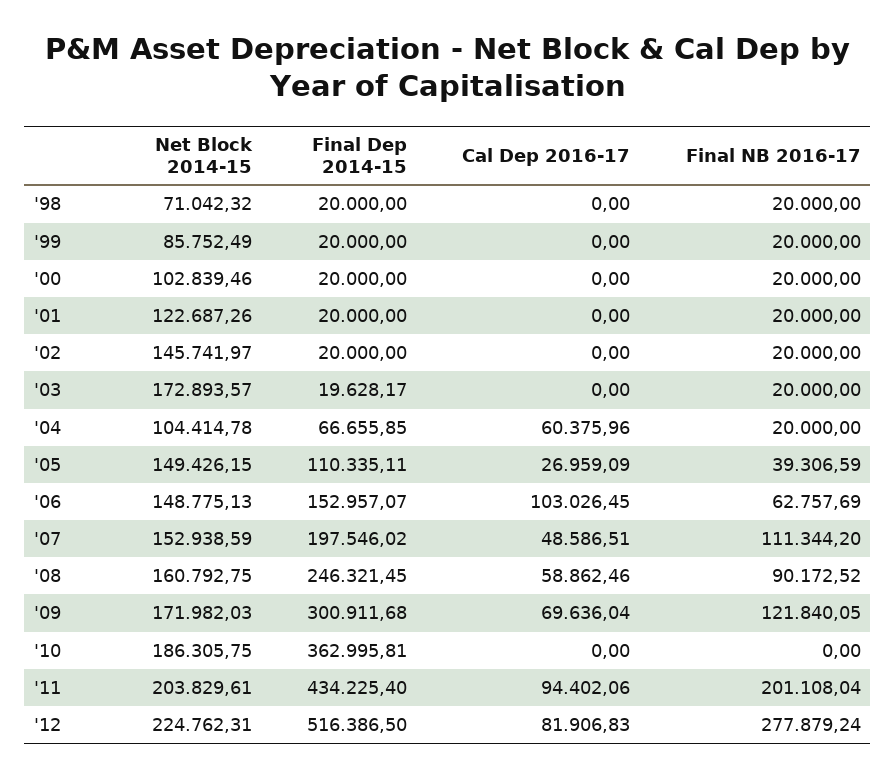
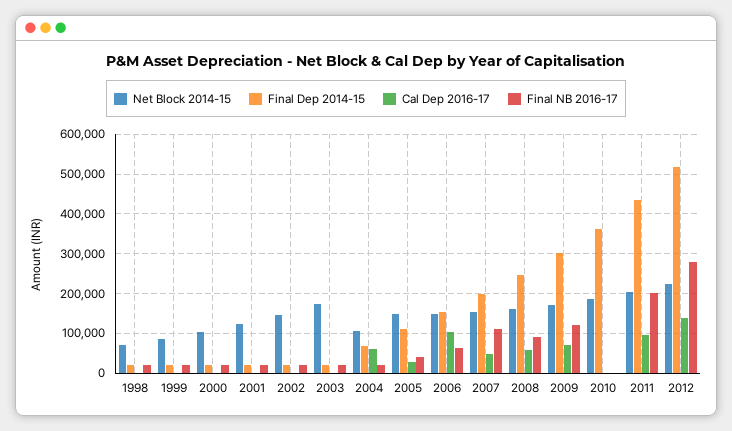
  {
    "Net Block 2014-15": {
      "'98": 71042.32,
      "'99": 85752.49,
      "'00": 102839.46,
      "'01": 122687.26,
      "'02": 145741.97,
      "'03": 172893.57,
      "'04": 104414.78,
      "'05": 149426.15,
      "'06": 148775.13,
      "'07": 152938.59,
      "'08": 160792.75,
      "'09": 171982.03,
      "'10": 186305.75,
      "'11": 203829.61,
      "'12": 224762.31
    },
    "Final Dep 2014-15": {
      "'98": 20000,
      "'99": 20000,
      "'00": 20000,
      "'01": 20000,
      "'02": 20000,
      "'03": 19628.17,
      "'04": 66655.85,
      "'05": 110335.11,
      "'06": 152957.07,
      "'07": 197546.02,
      "'08": 246321.45,
      "'09": 300911.68,
      "'10": 362995.81,
      "'11": 434225.4,
      "'12": 516386.5
    },
    "Cal Dep 2016-17": {
      "'98": 0,
      "'99": 0,
      "'00": 0,
      "'01": 0,
      "'02": 0,
      "'03": 0,
      "'04": 60375.96,
      "'05": 26959.09,
      "'06": 103026.45,
      "'07": 48586.51,
      "'08": 58862.46,
      "'09": 69636.04,
      "'10": 0,
      "'11": 94402.06,
-     "'12": 81906.83
+     "'12": 140000
    },
    "Final NB 2016-17": {
      "'98": 20000,
      "'99": 20000,
      "'00": 20000,
      "'01": 20000,
      "'02": 20000,
      "'03": 20000,
      "'04": 20000,
      "'05": 39306.59,
      "'06": 62757.69,
      "'07": 111344.2,
      "'08": 90172.52,
      "'09": 121840.05,
      "'10": 0,
      "'11": 201108.04,
      "'12": 277879.24
    }
  }

